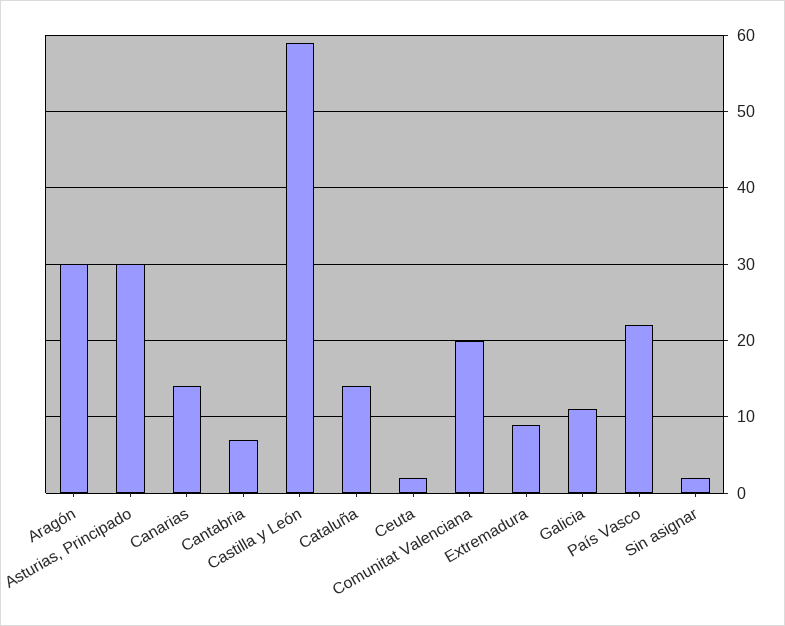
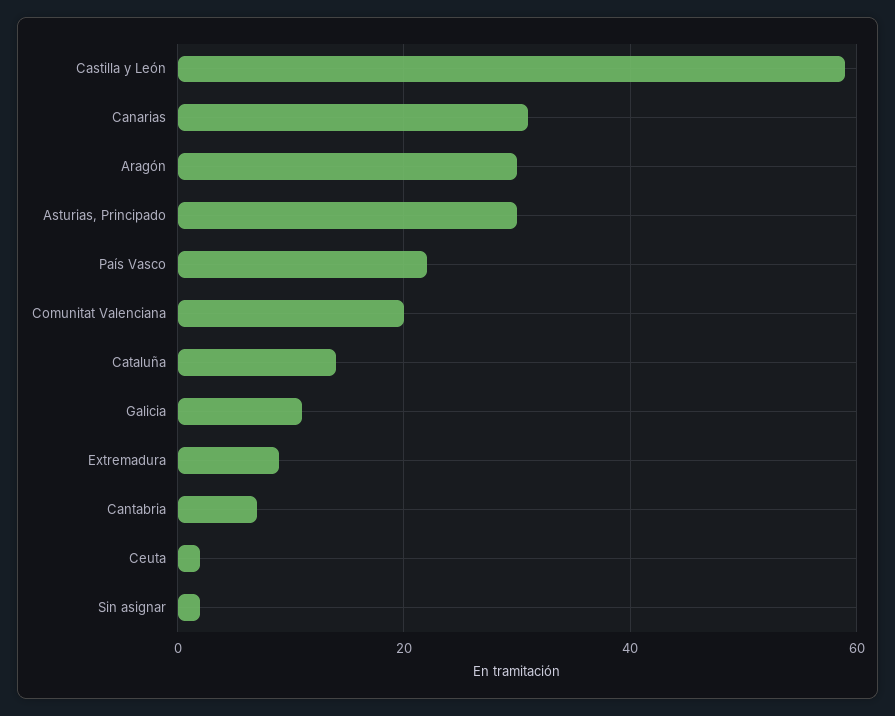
  {
    "Aragón": 30,
    "Asturias, Principado": 30,
-   "Canarias": 14,
+   "Canarias": 30,
    "Cantabria": 7,
    "Castilla y León": 59,
    "Cataluña": 14,
    "Ceuta": 2,
    "Comunitat Valenciana": 20,
    "Extremadura": 9,
    "Galicia": 11,
    "País Vasco": 22,
    "Sin asignar": 2
  }

